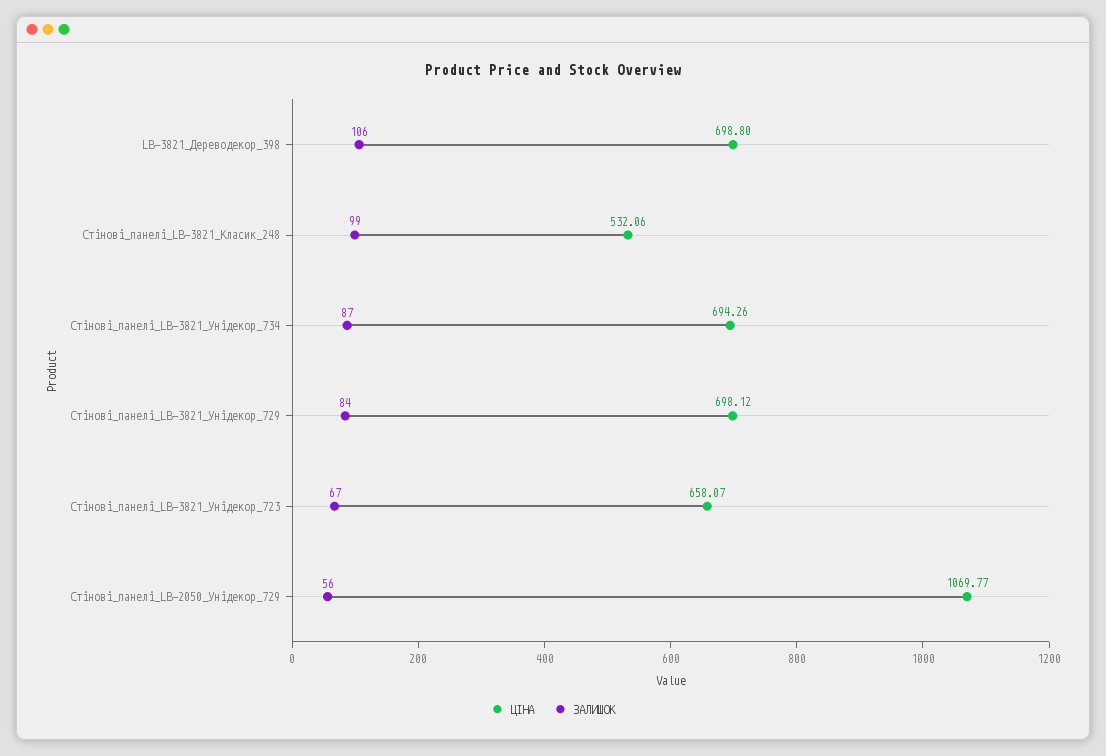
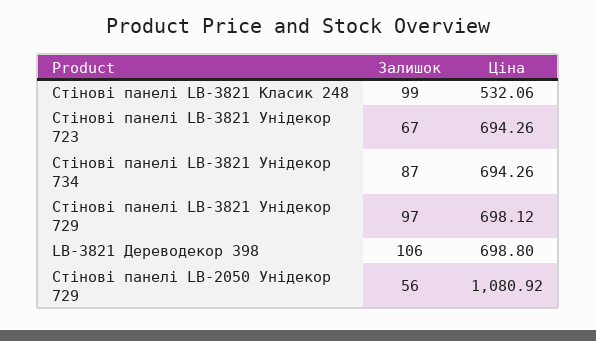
  {
    "ЦІНА": {
      "LB-3821_Дереводекор_398": 698.8,
      "Стінові_панелі_LB-3821_Класик_248": 532.06,
      "Стінові_панелі_LB-3821_Унідекор_734": 694.26,
      "Стінові_панелі_LB-3821_Унідекор_729": 698.12,
-     "Стінові_панелі_LB-3821_Унідекор_723": 658.07,
+     "Стінові_панелі_LB-3821_Унідекор_723": 694.26,
-     "Стінові_панелі_LB-2050_Унідекор_729": 1069.77
+     "Стінові_панелі_LB-2050_Унідекор_729": 1080.92
    },
    "ЗАЛИШОК": {
      "LB-3821_Дереводекор_398": 106,
      "Стінові_панелі_LB-3821_Класик_248": 99,
      "Стінові_панелі_LB-3821_Унідекор_734": 87,
-     "Стінові_панелі_LB-3821_Унідекор_729": 84,
+     "Стінові_панелі_LB-3821_Унідекор_729": 97,
      "Стінові_панелі_LB-3821_Унідекор_723": 67,
      "Стінові_панелі_LB-2050_Унідекор_729": 56
    }
  }

